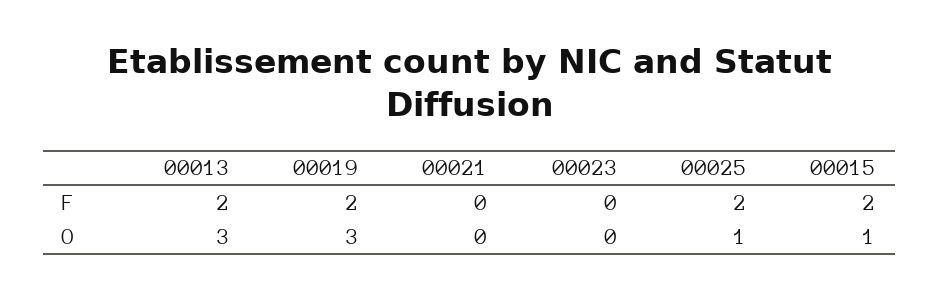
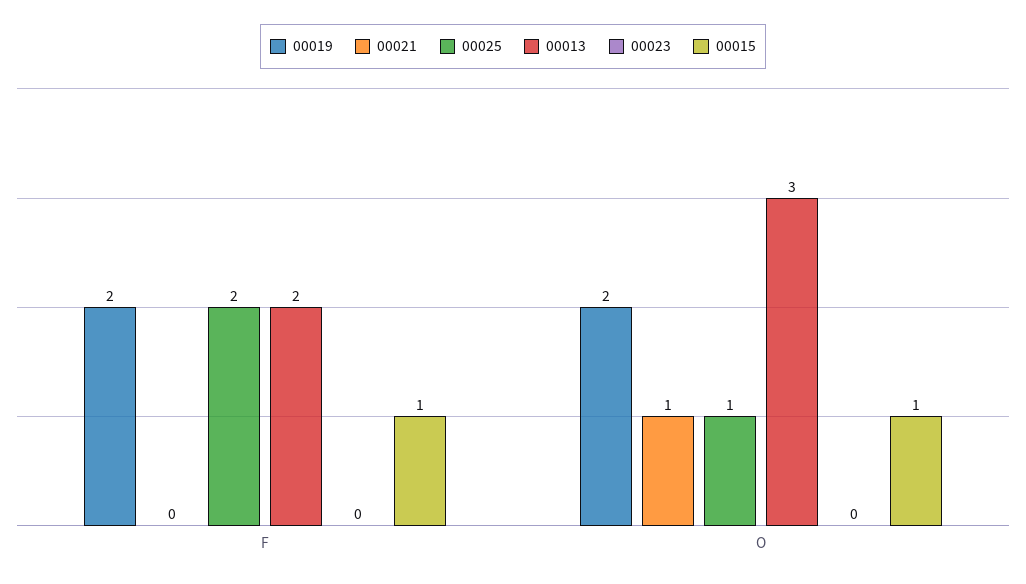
  {
    "00013": {
      "F": 2,
      "O": 3
    },
    "00019": {
      "F": 2,
-     "O": 3
+     "O": 2
    },
    "00021": {
      "F": 0,
-     "O": 0
+     "O": 1
    },
    "00023": {
      "F": 0,
      "O": 0
    },
    "00025": {
      "F": 2,
      "O": 1
    },
    "00015": {
-     "F": 2,
+     "F": 1,
      "O": 1
    }
  }

